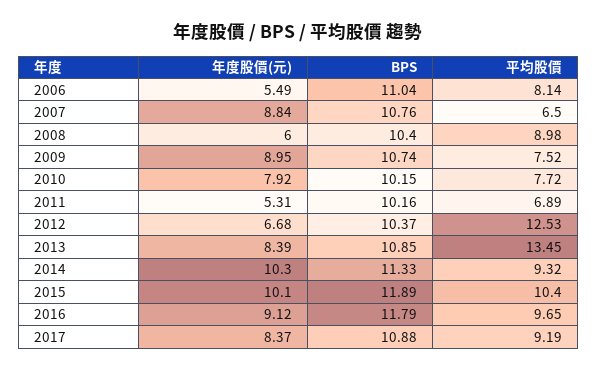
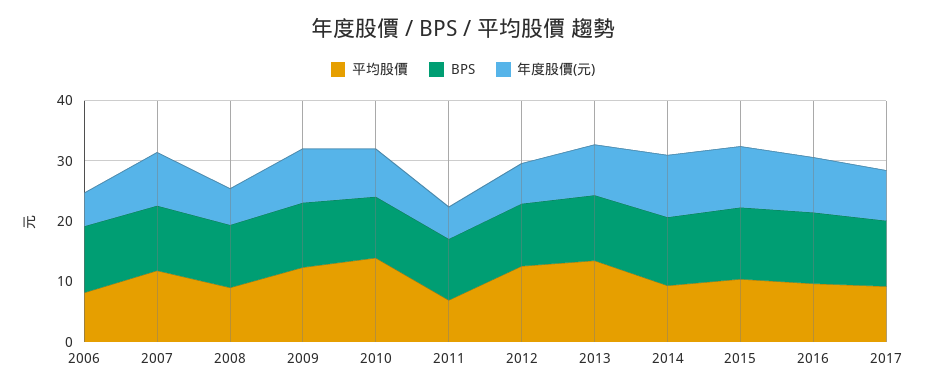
  {
    "年度股價(元)": {
      "2006": 5.49,
      "2007": 8.84,
      "2008": 6,
      "2009": 8.95,
      "2010": 7.92,
      "2011": 5.31,
      "2012": 6.68,
      "2013": 8.39,
      "2014": 10.3,
      "2015": 10.1,
      "2016": 9.12,
      "2017": 8.37
    },
    "BPS": {
      "2006": 11.04,
      "2007": 10.76,
      "2008": 10.4,
      "2009": 10.74,
      "2010": 10.15,
      "2011": 10.16,
      "2012": 10.37,
      "2013": 10.85,
      "2014": 11.33,
      "2015": 11.89,
      "2016": 11.79,
      "2017": 10.88
    },
    "平均股價": {
      "2006": 8.14,
-     "2007": 6.5,
+     "2007": 12,
      "2008": 8.98,
-     "2009": 7.52,
+     "2009": 12,
-     "2010": 7.72,
+     "2010": 14,
      "2011": 6.89,
      "2012": 12.53,
      "2013": 13.45,
      "2014": 9.32,
      "2015": 10.4,
      "2016": 9.65,
      "2017": 9.19
    }
  }

